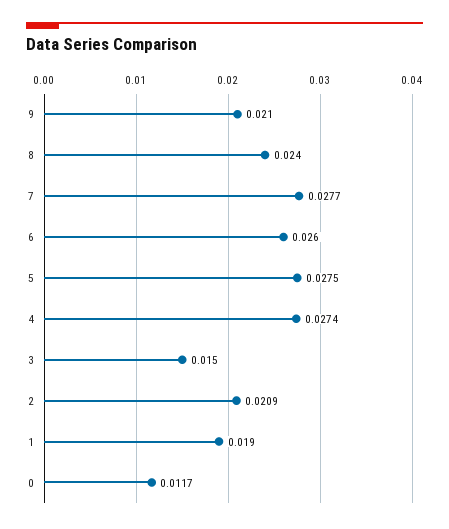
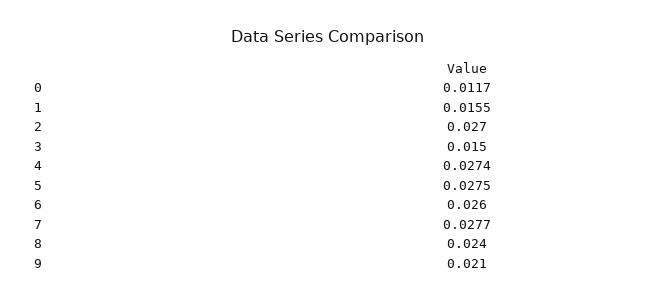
  {
    "9": 0.021,
    "8": 0.024,
    "7": 0.0277,
    "6": 0.026,
    "5": 0.0275,
    "4": 0.0274,
    "3": 0.015,
-   "2": 0.0209,
+   "2": 0.027,
-   "1": 0.019,
+   "1": 0.0155,
    "0": 0.0117
  }

